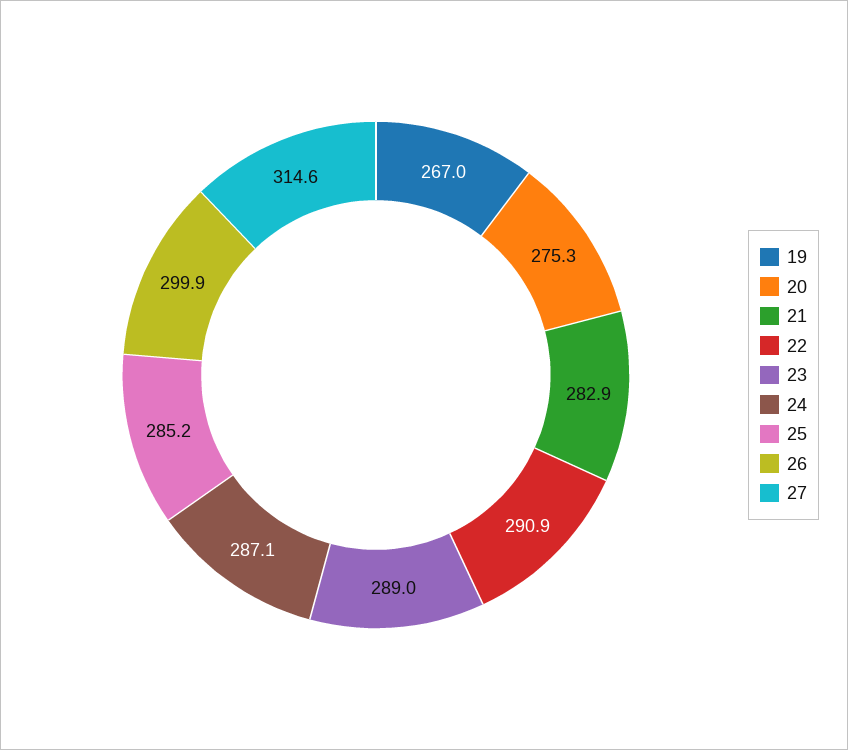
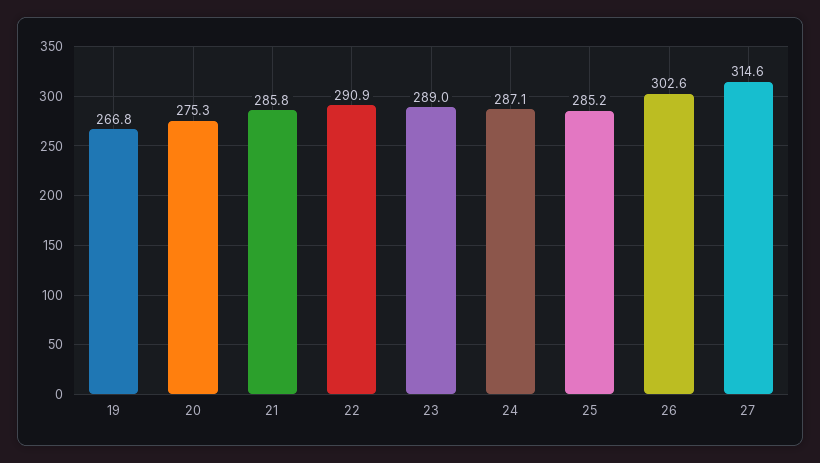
  {
-   "19": 267,
+   "19": 266.8,
    "20": 275.3,
-   "21": 282.9,
+   "21": 285.8,
    "22": 290.9,
    "23": 289,
    "24": 287.1,
    "25": 285.2,
-   "26": 299.9,
+   "26": 302.6,
    "27": 314.6
  }

